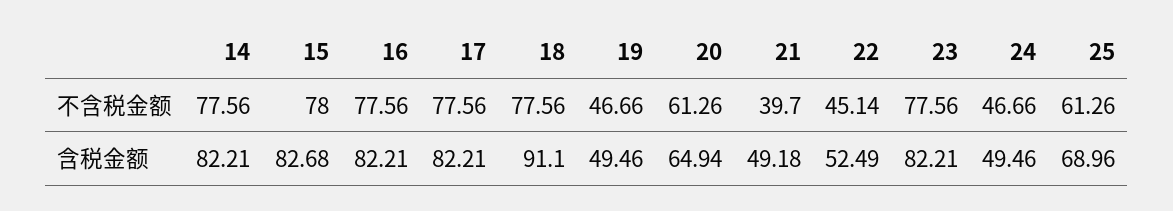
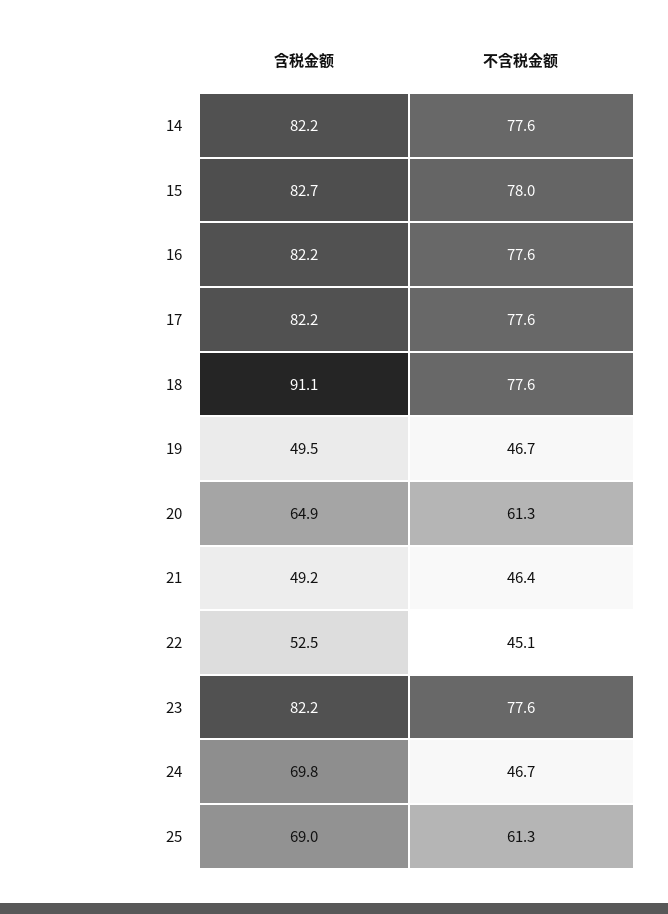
  {
    "14": {
      "不含税金额": 77.56,
      "含税金额": 82.21
    },
    "15": {
      "不含税金额": 78,
      "含税金额": 82.68
    },
    "16": {
      "不含税金额": 77.56,
      "含税金额": 82.21
    },
    "17": {
      "不含税金额": 77.56,
      "含税金额": 82.21
    },
    "18": {
      "不含税金额": 77.56,
      "含税金额": 91.1
    },
    "19": {
      "不含税金额": 46.66,
      "含税金额": 49.46
    },
    "20": {
      "不含税金额": 61.26,
      "含税金额": 64.94
    },
    "21": {
-     "不含税金额": 39.7,
+     "不含税金额": 46.4,
      "含税金额": 49.18
    },
    "22": {
      "不含税金额": 45.14,
      "含税金额": 52.49
    },
    "23": {
      "不含税金额": 77.56,
      "含税金额": 82.21
    },
    "24": {
      "不含税金额": 46.66,
-     "含税金额": 49.46
+     "含税金额": 69.8
    },
    "25": {
      "不含税金额": 61.26,
      "含税金额": 68.96
    }
  }

